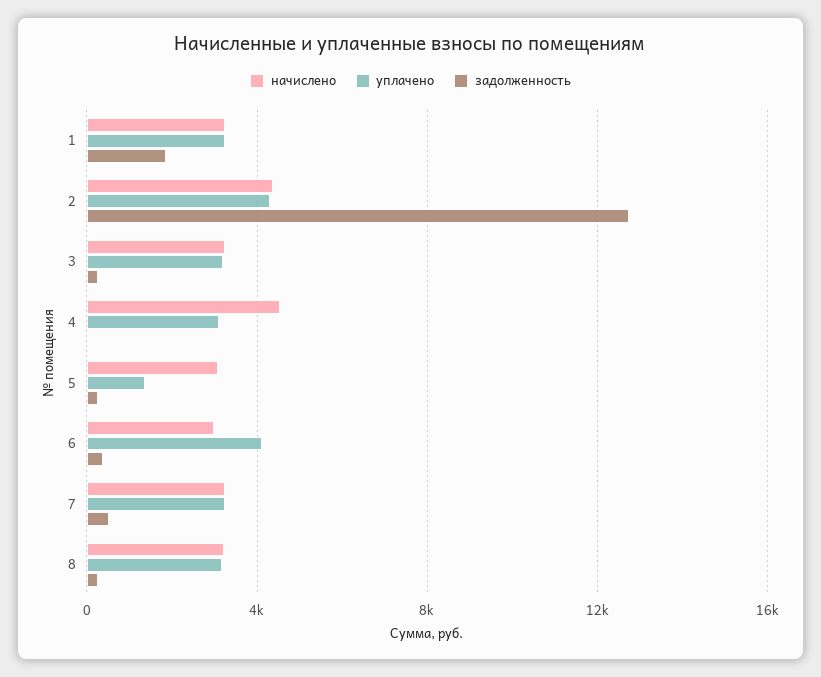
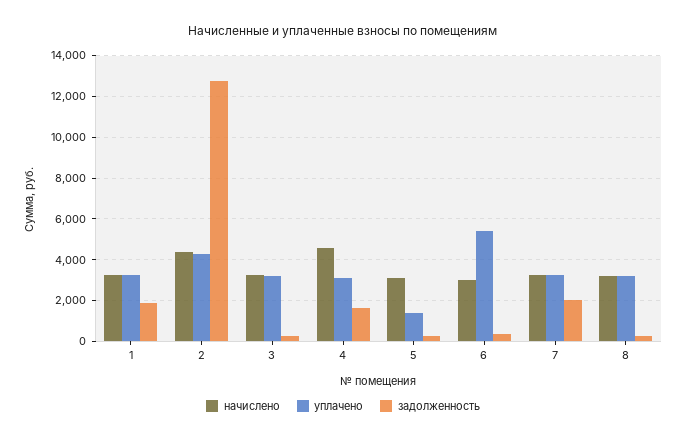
  {
    "начислено": {
      "1": 3000,
      "2": 4500,
      "3": 3000,
      "4": 4500,
      "5": 3000,
      "6": 3000,
      "7": 3000,
      "8": 3000
    },
    "уплачено": {
      "1": 3000,
      "2": 4500,
      "3": 3000,
      "4": 3000,
      "5": 1500,
-     "6": 4000,
+     "6": 5500,
      "7": 3000,
      "8": 3000
    },
    "задолженность": {
      "1": 2000,
      "2": 12500,
      "3": 500,
-     "4": 0,
+     "4": 1500,
      "5": 500,
      "6": 500,
-     "7": 500,
+     "7": 2000,
      "8": 500
    }
  }

